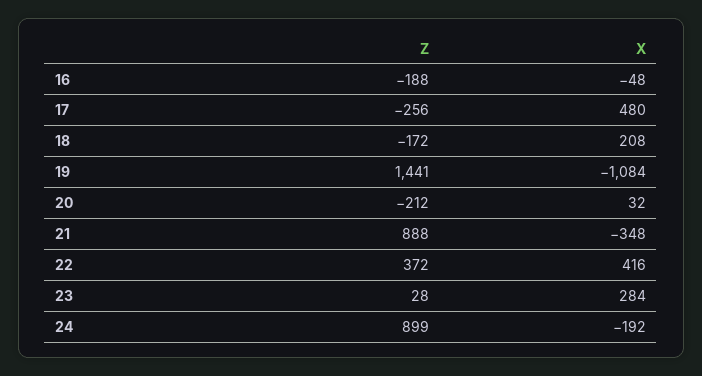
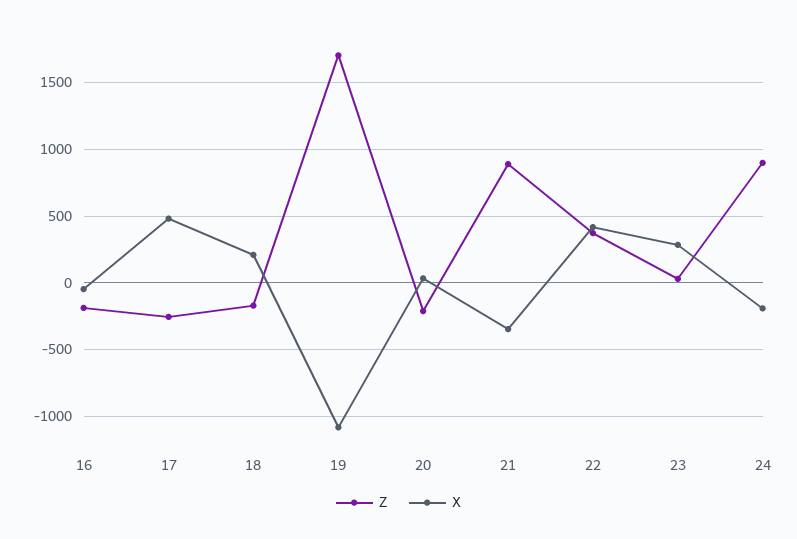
  {
    "Z": {
      "16": -188,
      "17": -256,
      "18": -172,
-     "19": 1441,
+     "19": 1700,
      "20": -212,
      "21": 888,
      "22": 372,
      "23": 28,
      "24": 899
    },
    "X": {
      "16": -48,
      "17": 480,
      "18": 208,
      "19": -1084,
      "20": 32,
      "21": -348,
      "22": 416,
      "23": 284,
      "24": -192
    }
  }

